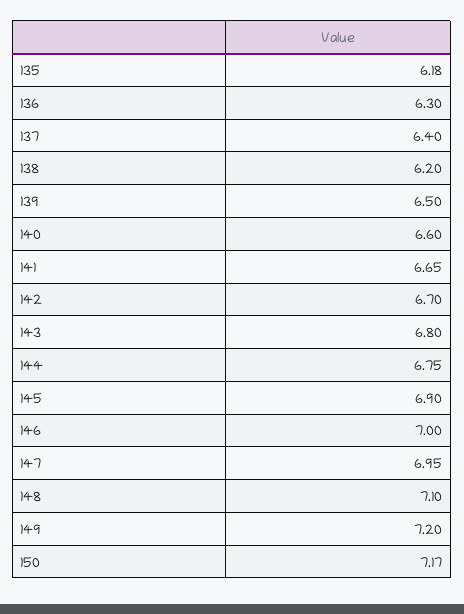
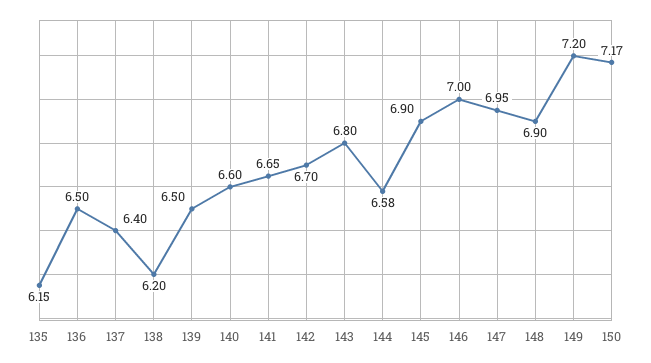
  {
-   "135": 6.18,
+   "135": 6.15,
-   "136": 6.3,
+   "136": 6.5,
    "137": 6.4,
    "138": 6.2,
    "139": 6.5,
    "140": 6.6,
    "141": 6.65,
    "142": 6.7,
    "143": 6.8,
-   "144": 6.75,
+   "144": 6.58,
    "145": 6.9,
    "146": 7,
    "147": 6.95,
-   "148": 7.1,
+   "148": 6.9,
    "149": 7.2,
    "150": 7.17
  }

